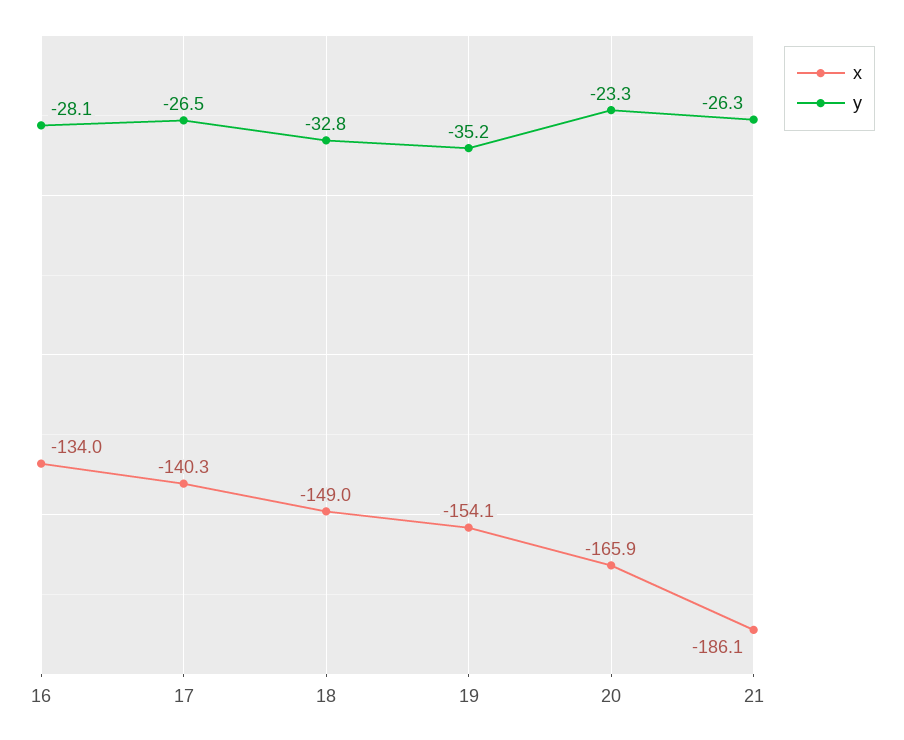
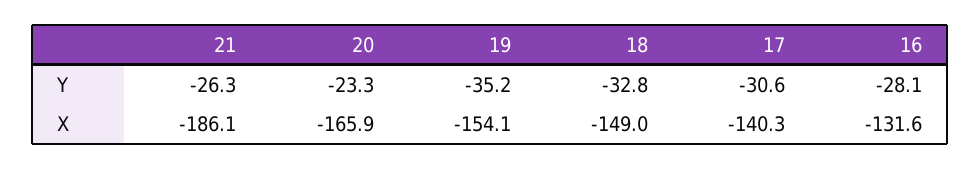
  {
    "x": {
-     "16": -134,
+     "16": -131.6,
      "17": -140.3,
      "18": -149,
      "19": -154.1,
      "20": -165.9,
      "21": -186.1
    },
    "y": {
      "16": -28.1,
-     "17": -26.5,
+     "17": -30.6,
      "18": -32.8,
      "19": -35.2,
      "20": -23.3,
      "21": -26.3
    }
  }

